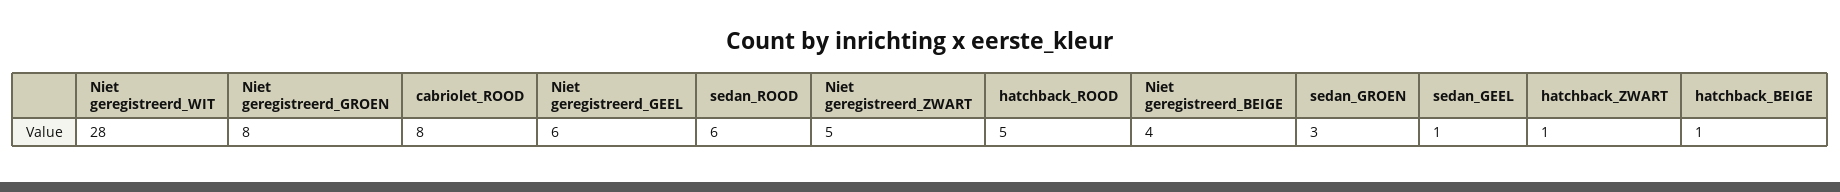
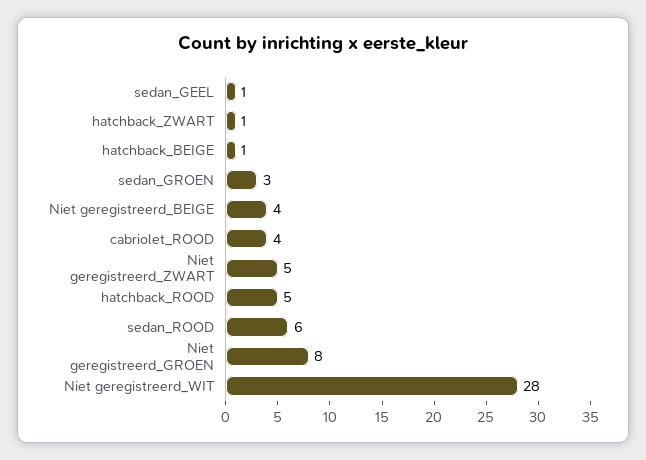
  {
    "Niet geregistreerd_WIT": 28,
    "Niet geregistreerd_GROEN": 8,
-   "cabriolet_ROOD": 8,
+   "cabriolet_ROOD": 4,
-   "Niet geregistreerd_GEEL": 6,
    "sedan_ROOD": 6,
    "Niet geregistreerd_ZWART": 5,
    "hatchback_ROOD": 5,
    "Niet geregistreerd_BEIGE": 4,
    "sedan_GROEN": 3,
    "sedan_GEEL": 1,
    "hatchback_ZWART": 1,
    "hatchback_BEIGE": 1
  }

